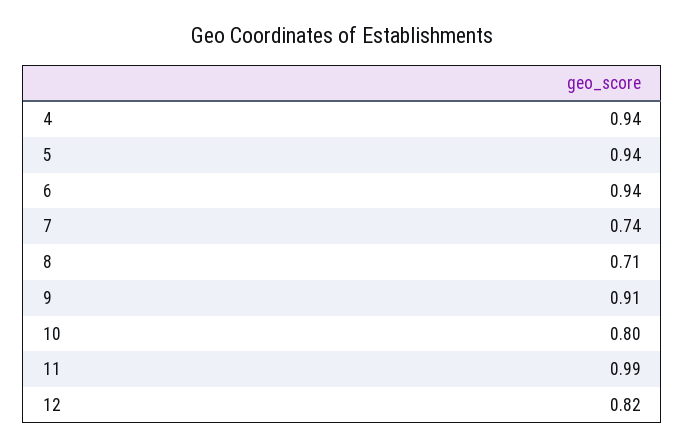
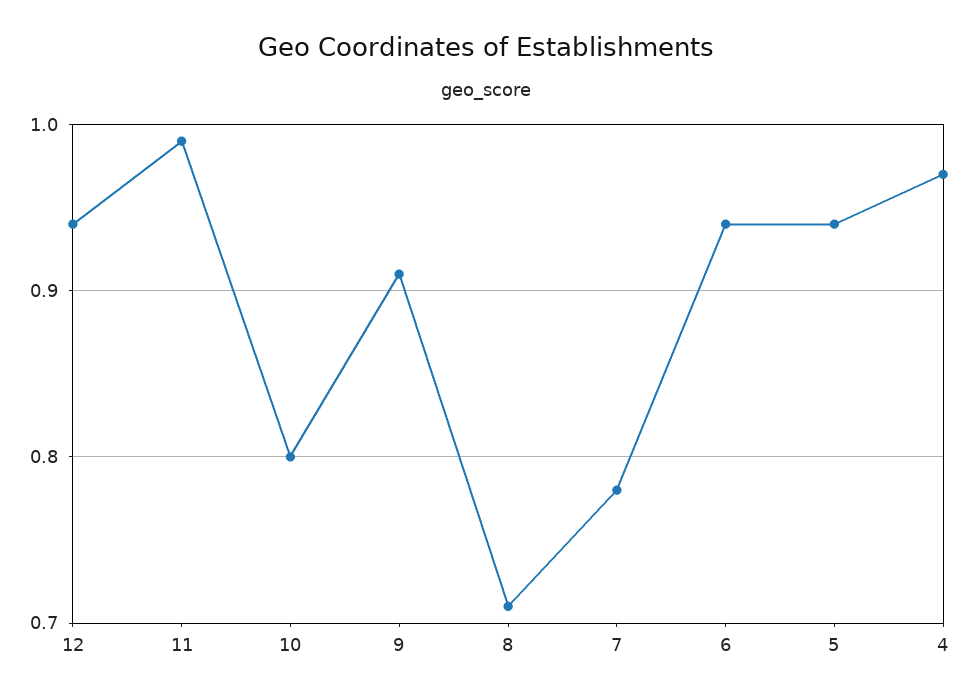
  {
-   "4": 0.94,
+   "4": 0.97,
    "5": 0.94,
    "6": 0.94,
-   "7": 0.74,
+   "7": 0.78,
    "8": 0.71,
    "9": 0.91,
    "10": 0.8,
    "11": 0.99,
-   "12": 0.82
+   "12": 0.94
  }

